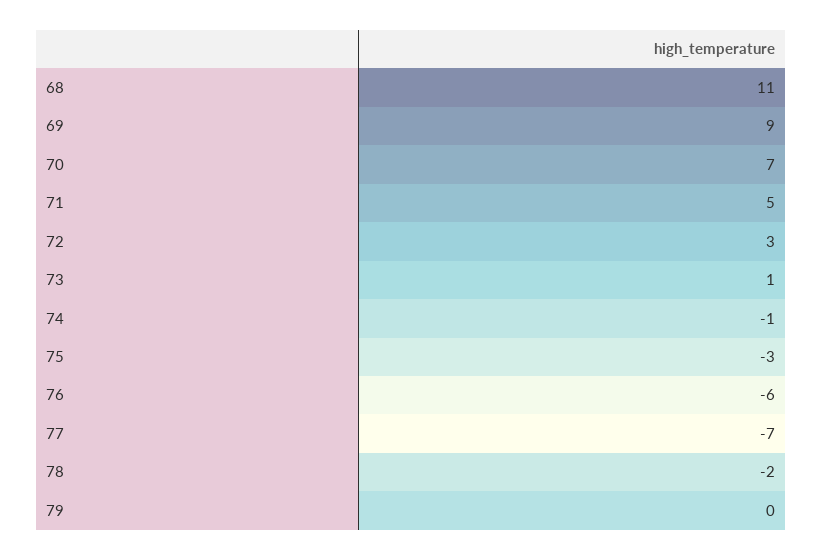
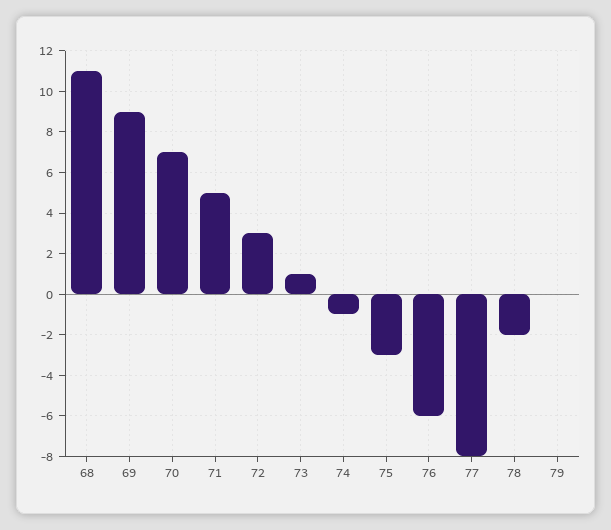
  {
    "68": 11,
    "69": 9,
    "70": 7,
    "71": 5,
    "72": 3,
    "73": 1,
    "74": -1,
    "75": -3,
    "76": -6,
-   "77": -7,
+   "77": -8,
    "78": -2,
    "79": 0
  }

